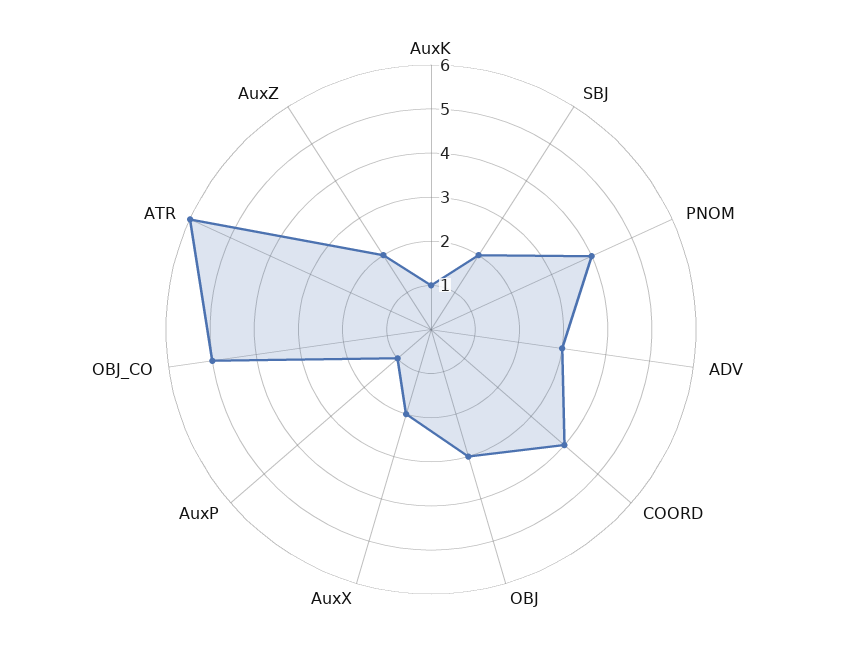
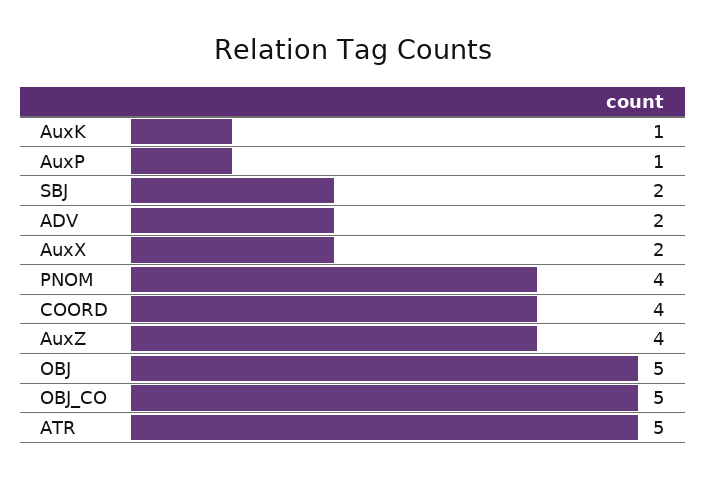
  {
    "AuxK": 1,
    "SBJ": 2,
    "PNOM": 4,
-   "ADV": 3,
+   "ADV": 2,
    "COORD": 4,
-   "OBJ": 3,
+   "OBJ": 5,
    "AuxX": 2,
    "AuxP": 1,
    "OBJ_CO": 5,
-   "ATR": 6,
+   "ATR": 5,
-   "AuxZ": 2
+   "AuxZ": 4
  }

